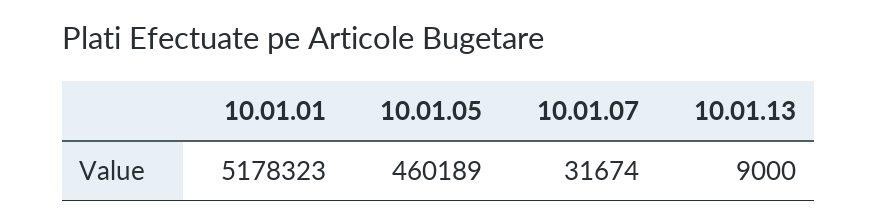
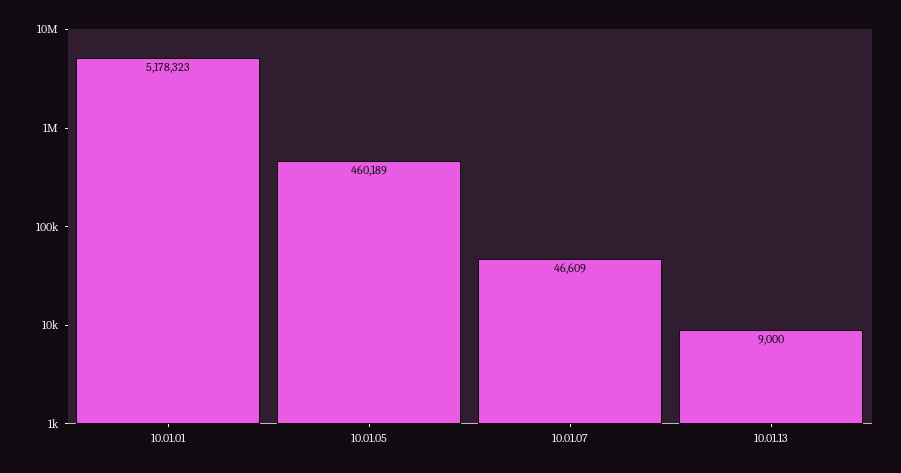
  {
    "10.01.01": 5178323,
    "10.01.05": 460189,
-   "10.01.07": 31674,
+   "10.01.07": 46609,
    "10.01.13": 9000
  }

